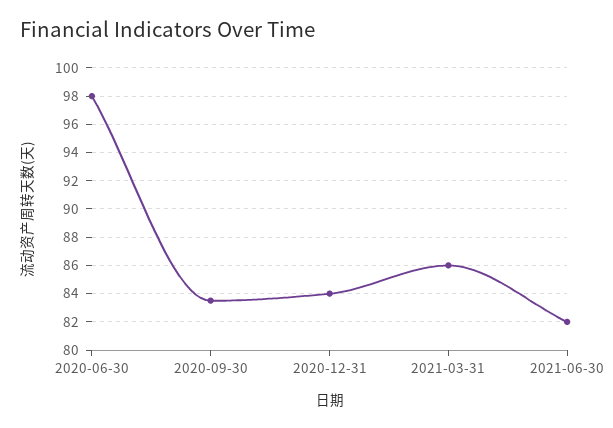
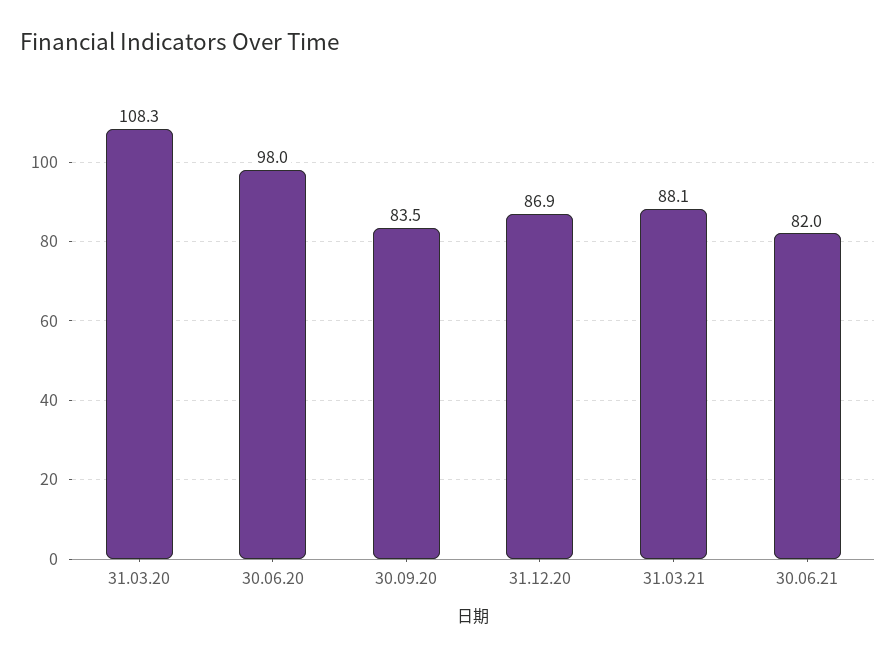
  {
    "2020-06-30": 98,
    "2020-09-30": 83.5,
-   "2020-12-31": 84,
+   "2020-12-31": 86.9,
-   "2021-03-31": 86,
+   "2021-03-31": 88.1,
-   "2021-06-30": 82
+   "2021-06-30": 82,
+   "31.03.20": 108.3
  }

